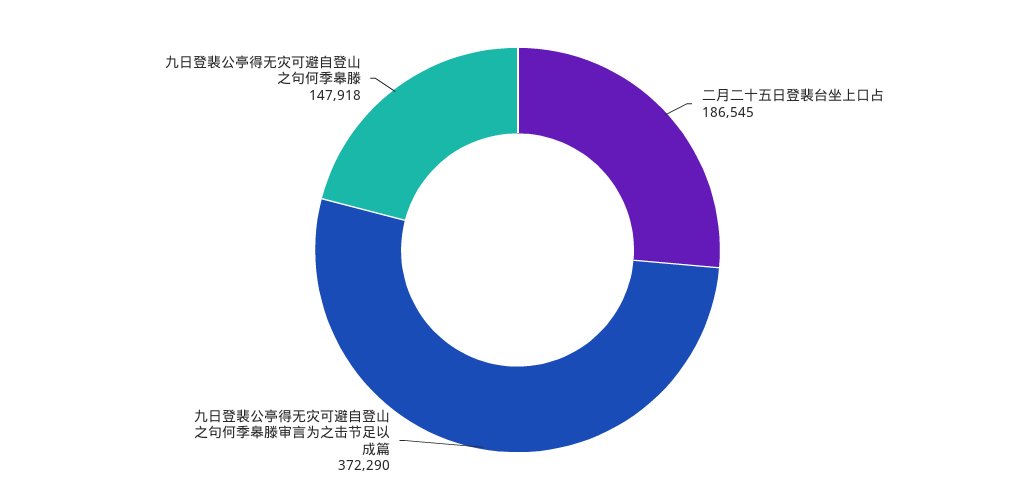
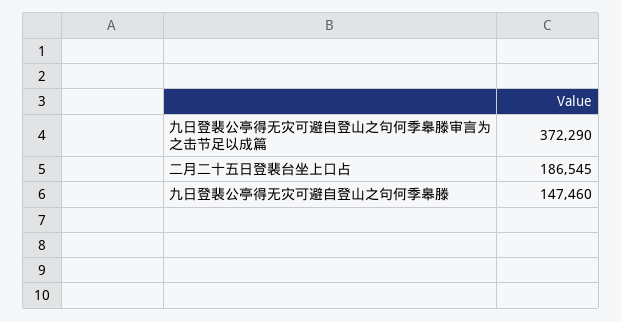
  {
    "二月二十五日登裴台坐上口占": 186545,
    "九日登裴公亭得无灾可避自登山之句何季皋滕审言为之击节足以成篇": 372290,
-   "九日登裴公亭得无灾可避自登山之句何季皋滕": 147918
+   "九日登裴公亭得无灾可避自登山之句何季皋滕": 147460
  }

